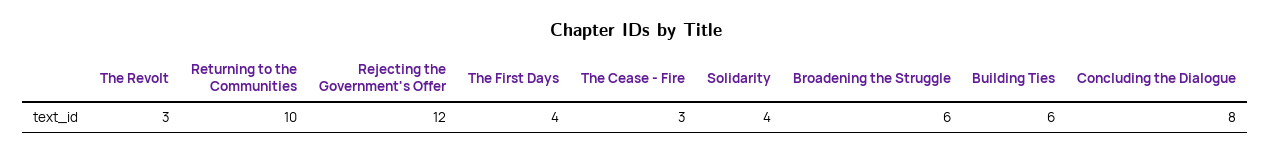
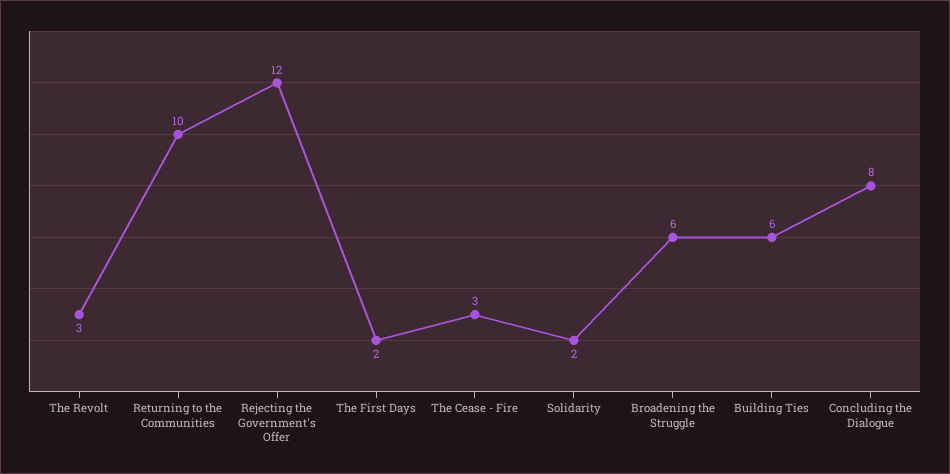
  {
    "The Revolt": 3,
    "Returning to the Communities": 10,
    "Rejecting the Government's Offer": 12,
-   "The First Days": 4,
+   "The First Days": 2,
    "The Cease - Fire": 3,
-   "Solidarity": 4,
+   "Solidarity": 2,
    "Broadening the Struggle": 6,
    "Building Ties": 6,
    "Concluding the Dialogue": 8
  }

